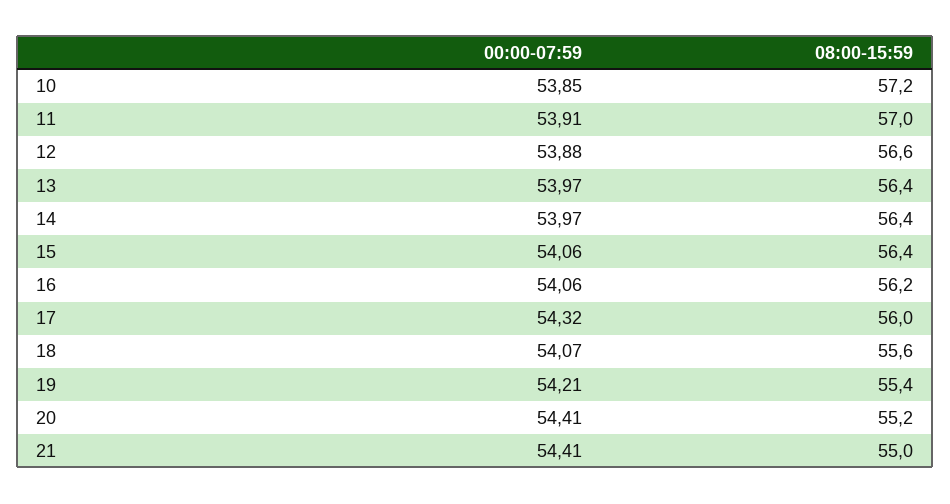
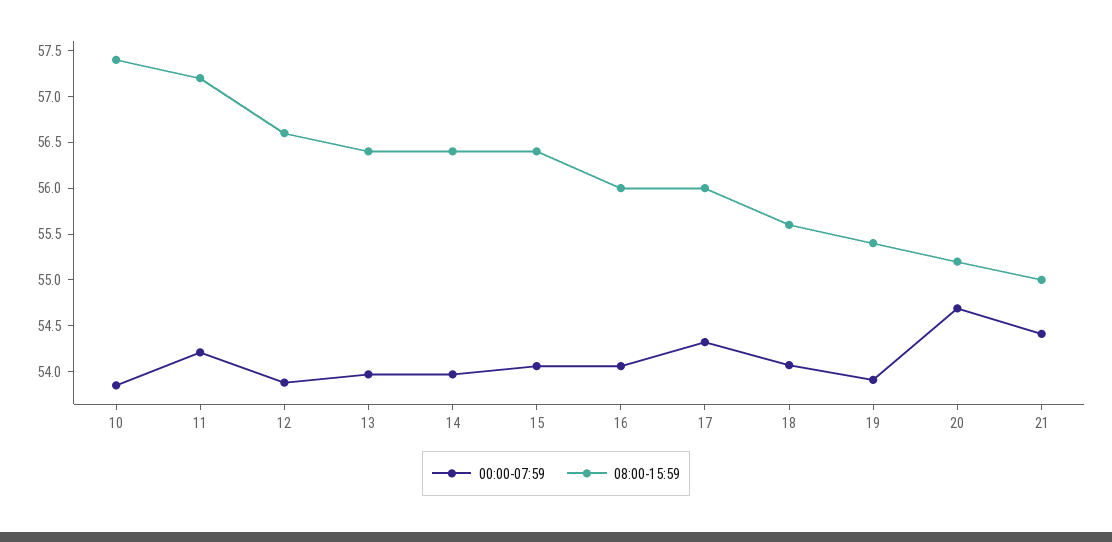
  {
    "00:00-07:59": {
      "10": 53.85,
-     "11": 53.91,
+     "11": 54.2,
      "12": 53.88,
      "13": 53.97,
      "14": 53.97,
      "15": 54.06,
      "16": 54.06,
      "17": 54.32,
      "18": 54.07,
-     "19": 54.21,
+     "19": 53.9,
-     "20": 54.41,
+     "20": 54.7,
      "21": 54.41
    },
    "08:00-15:59": {
-     "10": 57.2,
+     "10": 57.4,
-     "11": 57,
+     "11": 57.2,
      "12": 56.6,
      "13": 56.4,
      "14": 56.4,
      "15": 56.4,
-     "16": 56.2,
+     "16": 56,
      "17": 56,
      "18": 55.6,
      "19": 55.4,
      "20": 55.2,
      "21": 55
    }
  }

